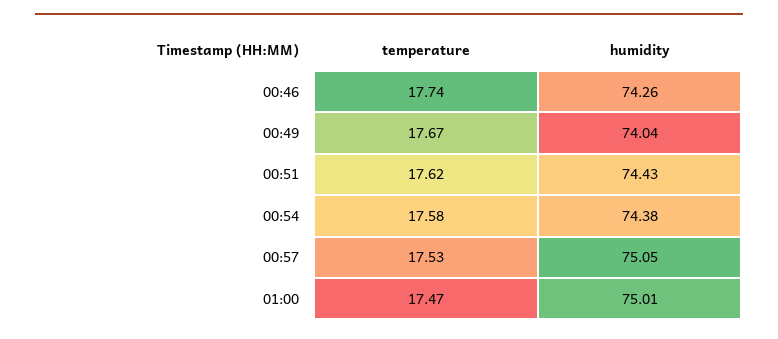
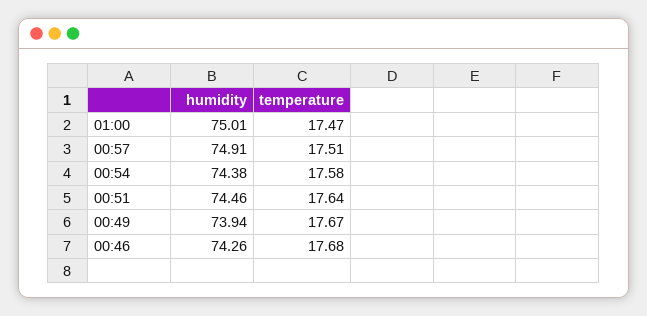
  {
    "temperature": {
-     "00:46": 17.74,
+     "00:46": 17.68,
      "00:49": 17.67,
-     "00:51": 17.62,
+     "00:51": 17.64,
      "00:54": 17.58,
-     "00:57": 17.53,
+     "00:57": 17.51,
      "01:00": 17.47
    },
    "humidity": {
      "00:46": 74.26,
-     "00:49": 74.04,
+     "00:49": 73.94,
-     "00:51": 74.43,
+     "00:51": 74.46,
      "00:54": 74.38,
-     "00:57": 75.05,
+     "00:57": 74.91,
      "01:00": 75.01
    }
  }

